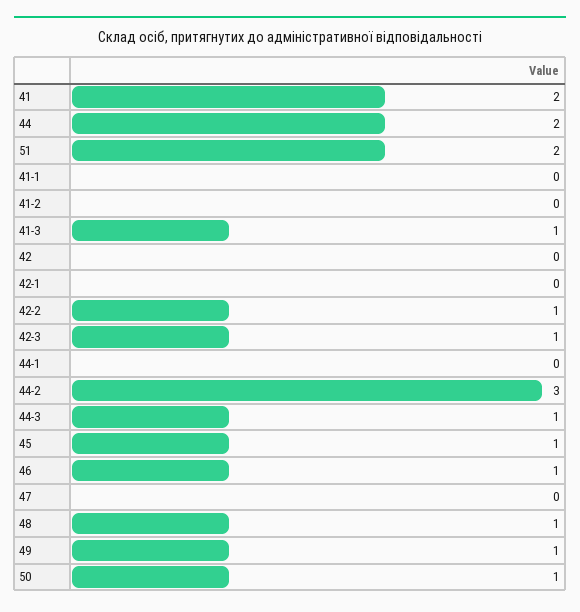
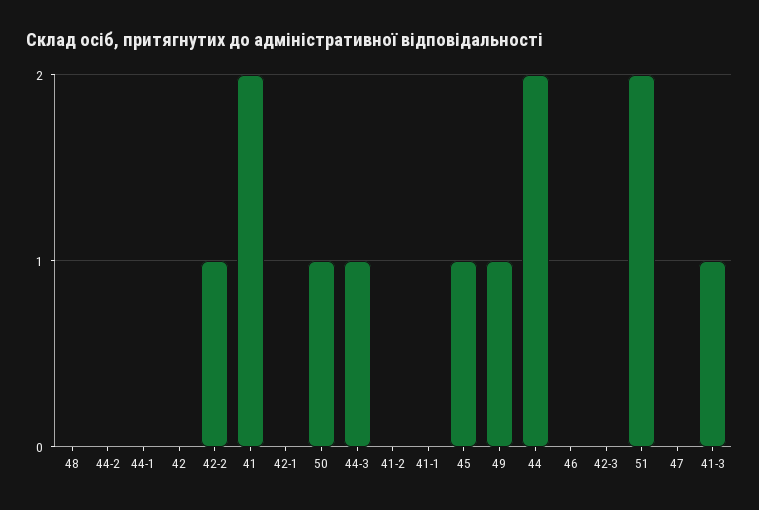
  {
    "41": 2,
    "44": 2,
    "51": 2,
    "41-1": 0,
    "41-2": 0,
    "41-3": 1,
    "42": 0,
    "42-1": 0,
    "42-2": 1,
-   "42-3": 1,
+   "42-3": 0,
    "44-1": 0,
-   "44-2": 3,
+   "44-2": 0,
    "44-3": 1,
    "45": 1,
-   "46": 1,
+   "46": 0,
    "47": 0,
-   "48": 1,
+   "48": 0,
    "49": 1,
    "50": 1
  }

